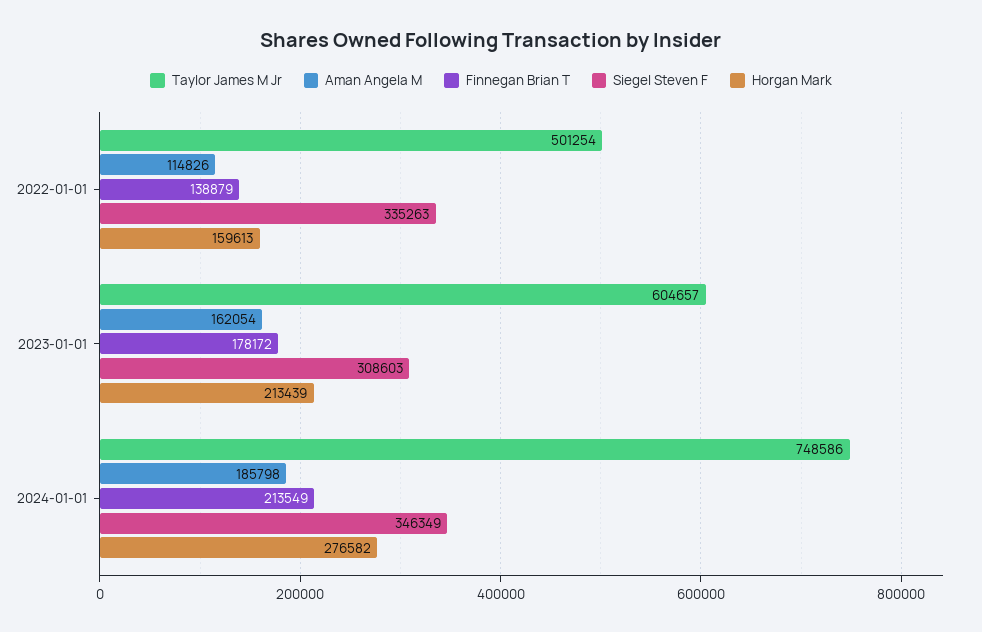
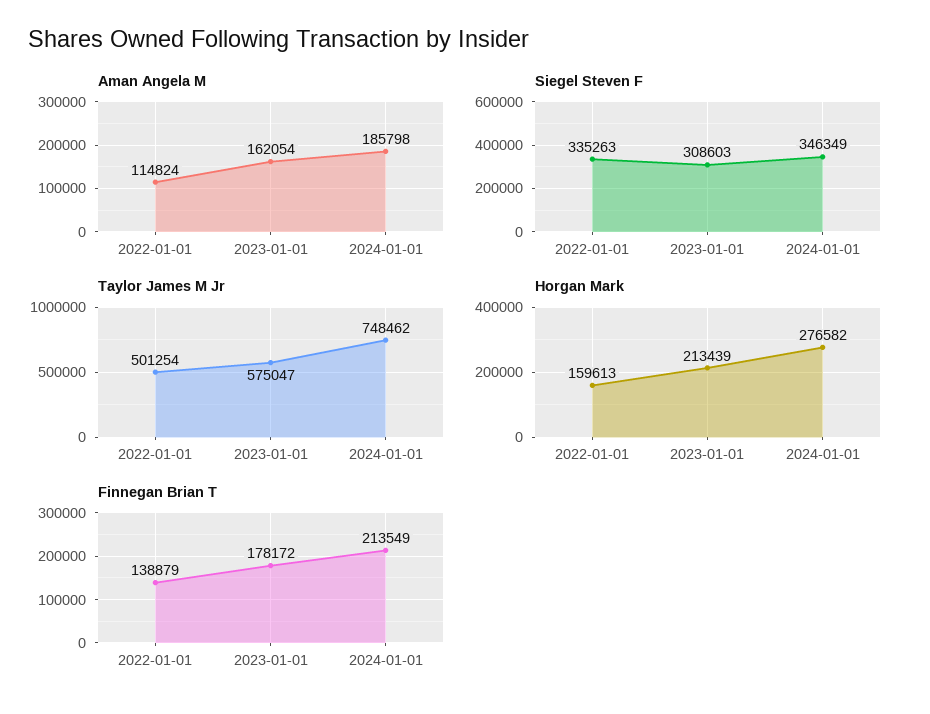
  {
    "Taylor James M Jr": {
      "2022-01-01": 501254,
-     "2023-01-01": 604657,
+     "2023-01-01": 575047,
-     "2024-01-01": 748586
+     "2024-01-01": 748462
    },
    "Aman Angela M": {
-     "2022-01-01": 114826,
+     "2022-01-01": 114824,
      "2023-01-01": 162054,
      "2024-01-01": 185798
    },
    "Finnegan Brian T": {
      "2022-01-01": 138879,
      "2023-01-01": 178172,
      "2024-01-01": 213549
    },
    "Siegel Steven F": {
      "2022-01-01": 335263,
      "2023-01-01": 308603,
      "2024-01-01": 346349
    },
    "Horgan Mark": {
      "2022-01-01": 159613,
      "2023-01-01": 213439,
      "2024-01-01": 276582
    }
  }

